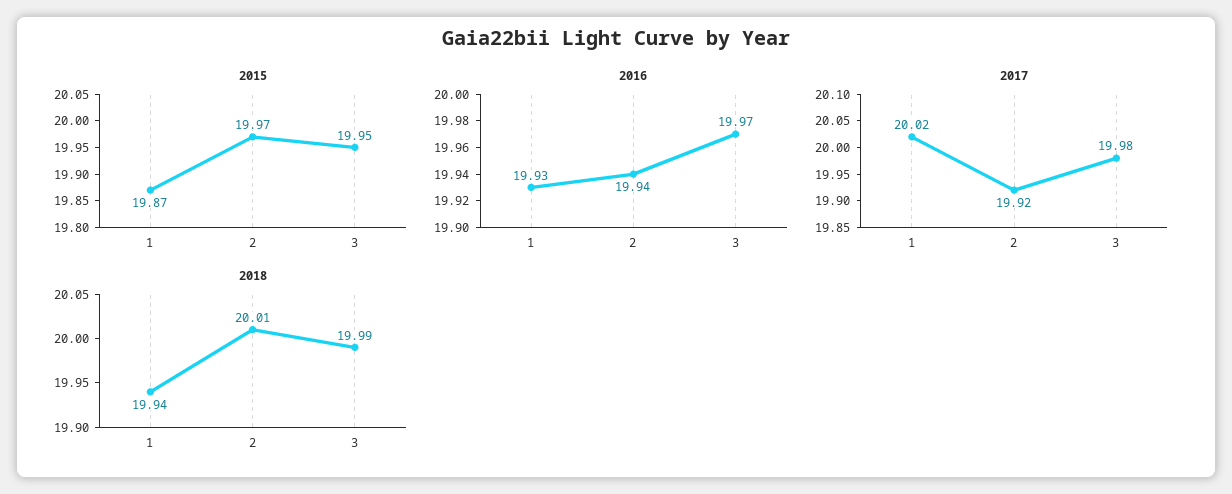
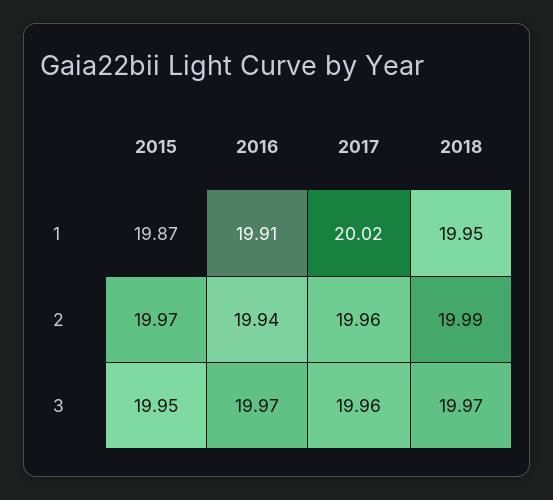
  {
    "2015": {
      "1": 19.87,
      "2": 19.97,
      "3": 19.95
    },
    "2016": {
-     "1": 19.93,
+     "1": 19.91,
      "2": 19.94,
      "3": 19.97
    },
    "2017": {
      "1": 20.02,
-     "2": 19.92,
+     "2": 19.96,
-     "3": 19.98
+     "3": 19.96
    },
    "2018": {
-     "1": 19.94,
+     "1": 19.95,
-     "2": 20.01,
+     "2": 19.99,
-     "3": 19.99
+     "3": 19.97
    }
  }

